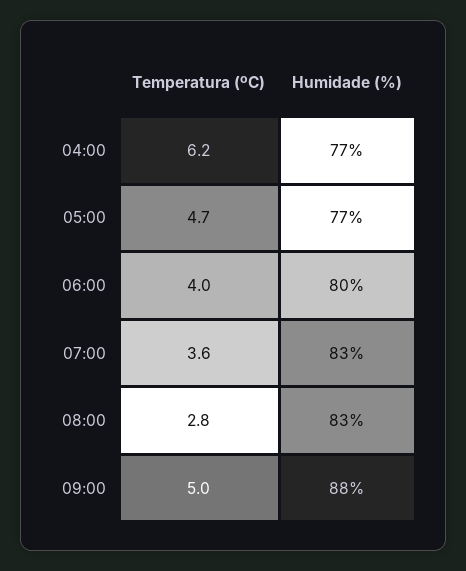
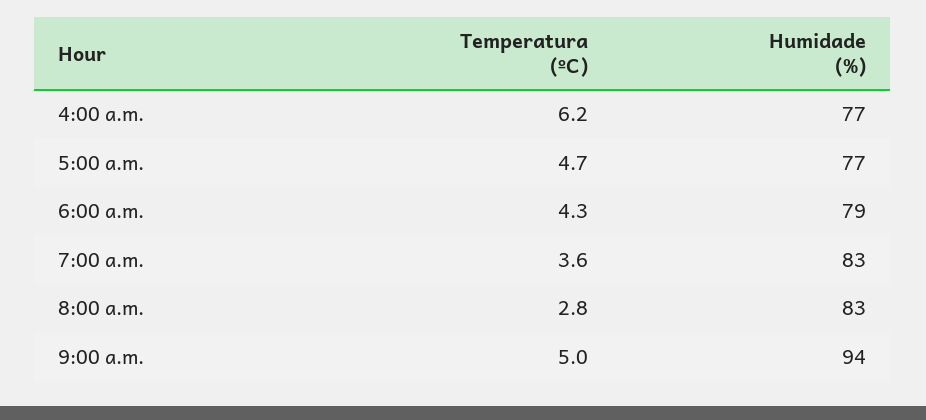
  {
    "Temperatura (ºC)": {
      "04:00": 6.2,
      "05:00": 4.7,
-     "06:00": 4,
+     "06:00": 4.3,
      "07:00": 3.6,
      "08:00": 2.8,
      "09:00": 5
    },
    "Humidade (%)": {
      "04:00": 77,
      "05:00": 77,
-     "06:00": 80,
+     "06:00": 79,
      "07:00": 83,
      "08:00": 83,
-     "09:00": 88
+     "09:00": 94
    }
  }

